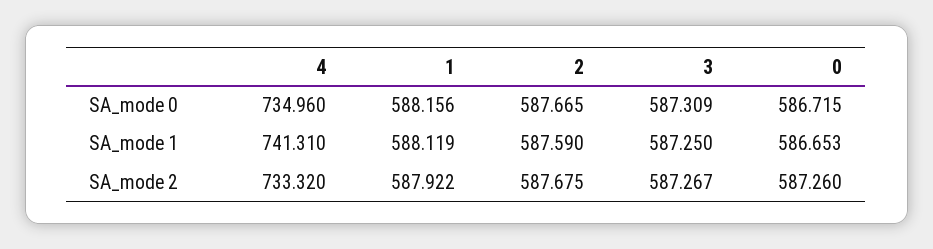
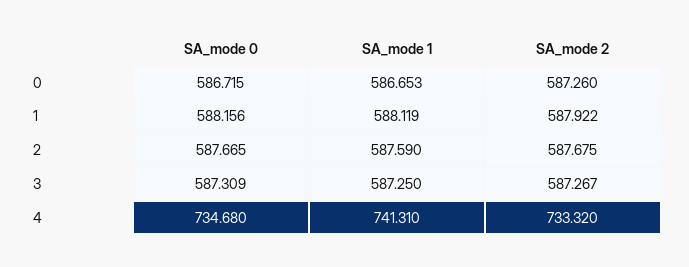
  {
    "4": {
-     "SA_mode 0": 734.96,
+     "SA_mode 0": 734.68,
      "SA_mode 1": 741.31,
      "SA_mode 2": 733.32
    },
    "1": {
      "SA_mode 0": 588.156,
      "SA_mode 1": 588.119,
      "SA_mode 2": 587.922
    },
    "2": {
      "SA_mode 0": 587.665,
      "SA_mode 1": 587.59,
      "SA_mode 2": 587.675
    },
    "3": {
      "SA_mode 0": 587.309,
      "SA_mode 1": 587.25,
      "SA_mode 2": 587.267
    },
    "0": {
      "SA_mode 0": 586.715,
      "SA_mode 1": 586.653,
      "SA_mode 2": 587.26
    }
  }

